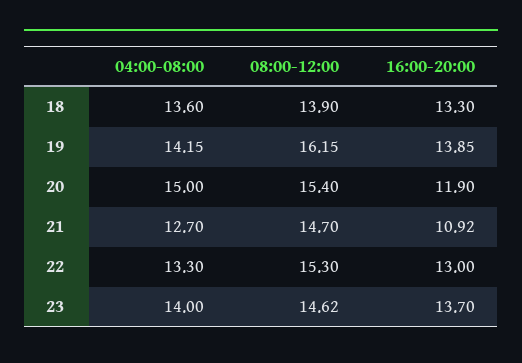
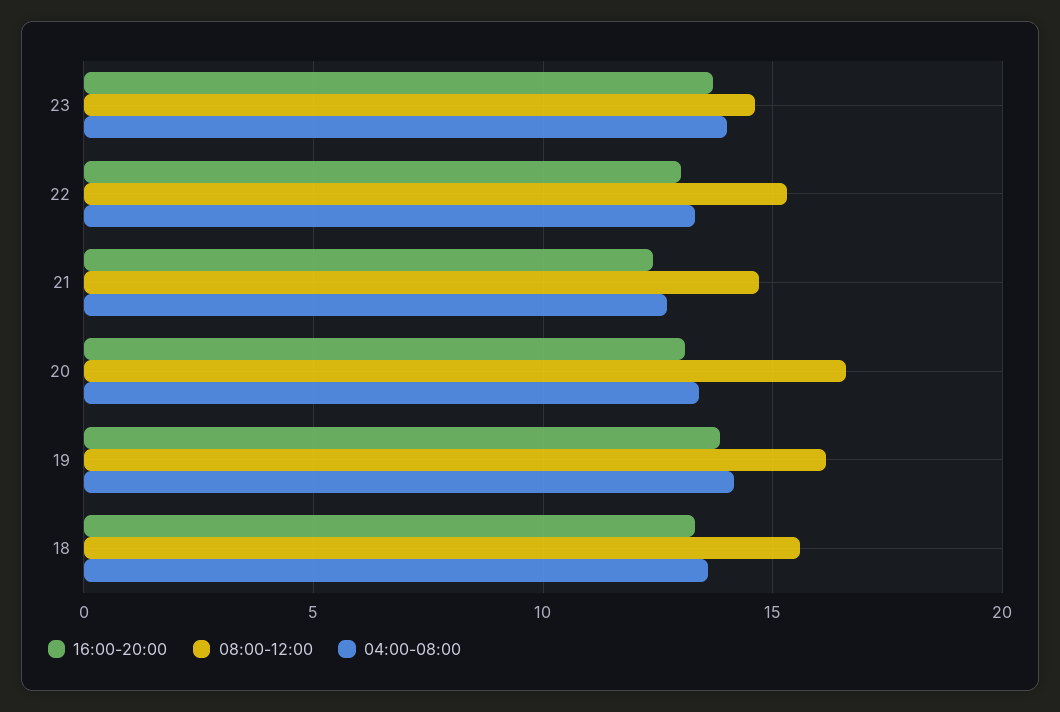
  {
    "04:00-08:00": {
      "18": 13.6,
      "19": 14.15,
-     "20": 15,
+     "20": 13.5,
      "21": 12.7,
      "22": 13.3,
      "23": 14
    },
    "08:00-12:00": {
-     "18": 13.9,
+     "18": 15.5,
      "19": 16.15,
-     "20": 15.4,
+     "20": 16.5,
      "21": 14.7,
      "22": 15.3,
      "23": 14.62
    },
    "16:00-20:00": {
      "18": 13.3,
      "19": 13.85,
-     "20": 11.9,
+     "20": 13,
-     "21": 10.92,
+     "21": 12.5,
      "22": 13,
      "23": 13.7
    }
  }

